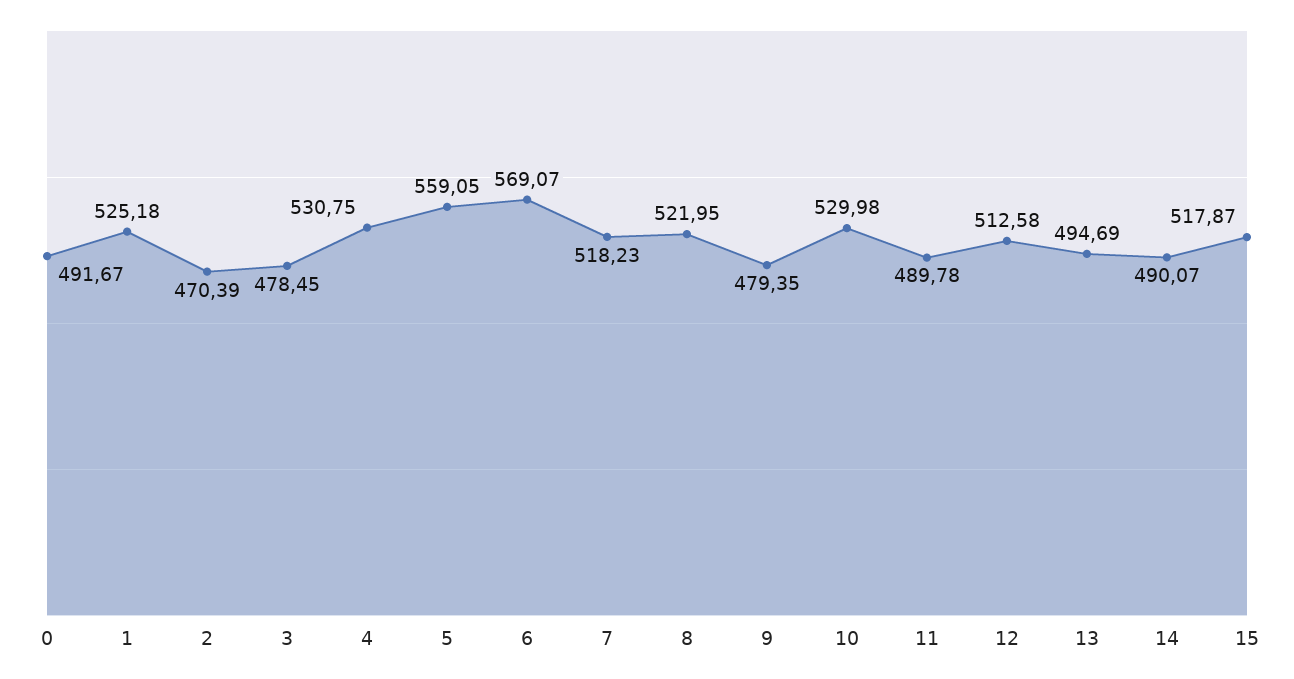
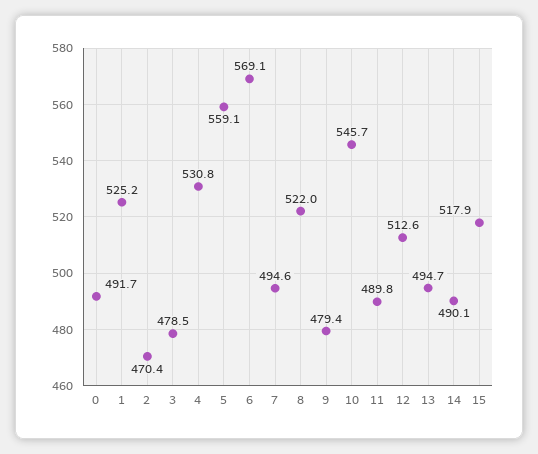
  {
    "0": 491.67,
    "1": 525.18,
    "2": 470.39,
    "3": 478.45,
    "4": 530.75,
    "5": 559.05,
    "6": 569.07,
-   "7": 518.23,
+   "7": 494.6,
    "8": 521.95,
    "9": 479.35,
-   "10": 529.98,
+   "10": 545.7,
    "11": 489.78,
    "12": 512.58,
    "13": 494.69,
    "14": 490.07,
    "15": 517.87
  }

